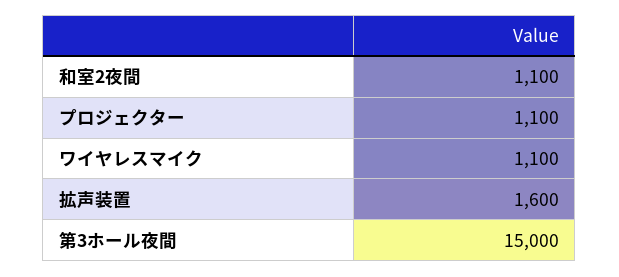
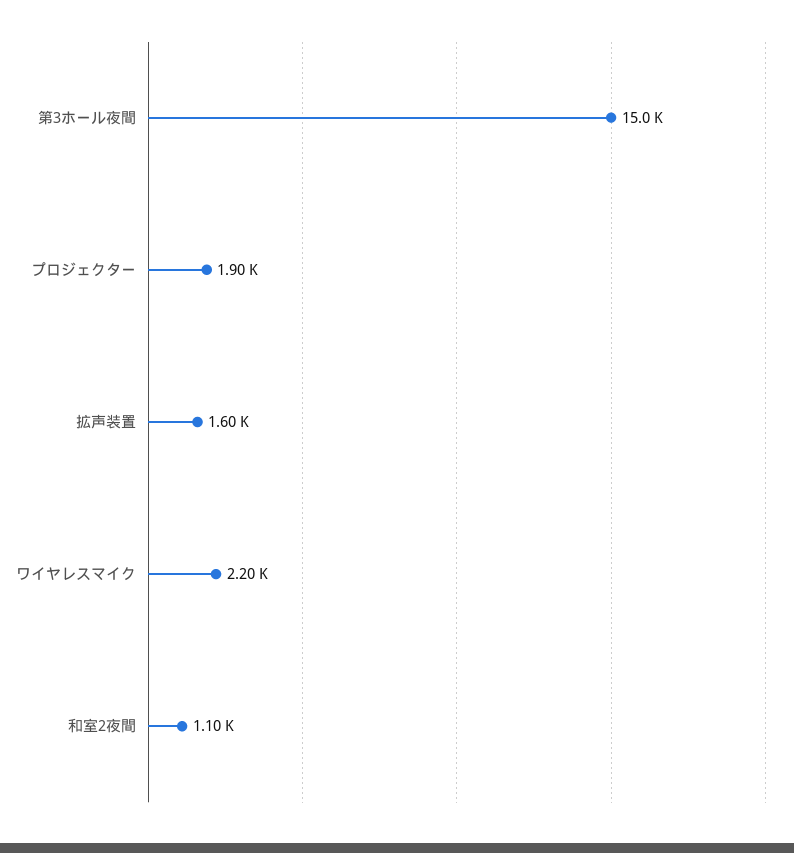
  {
    "和室2夜間": 1100,
-   "プロジェクター": 1100,
+   "プロジェクター": 1900,
-   "ワイヤレスマイク": 1100,
+   "ワイヤレスマイク": 2200,
    "拡声装置": 1600,
    "第3ホール夜間": 15000
  }

